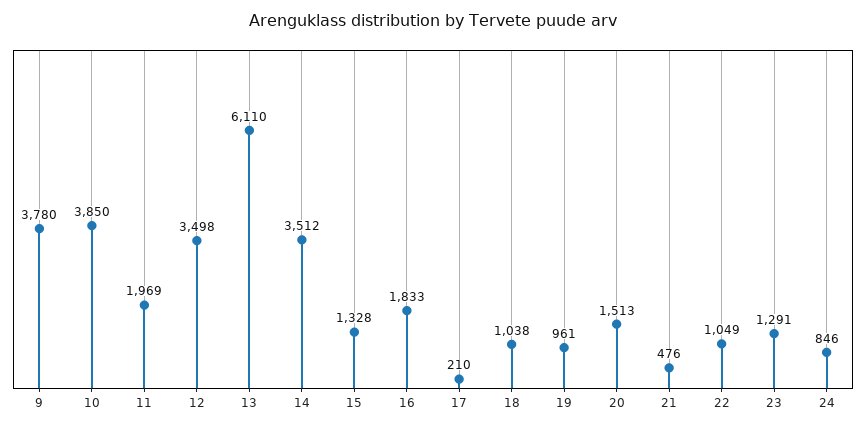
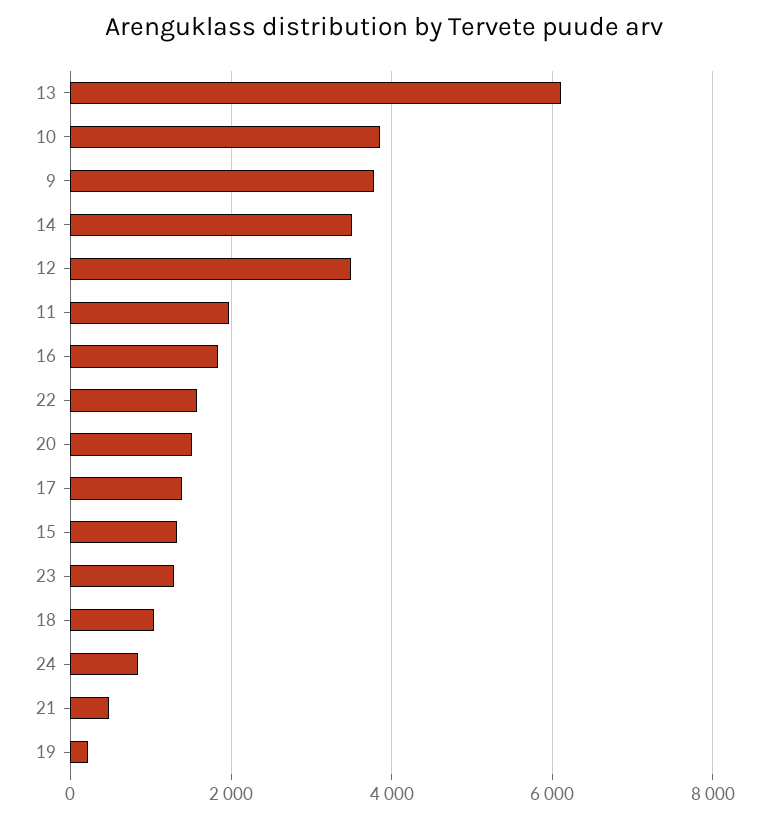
  {
    "9": 3780,
    "10": 3850,
    "11": 1969,
    "12": 3498,
    "13": 6110,
    "14": 3512,
    "15": 1328,
    "16": 1833,
-   "17": 210,
+   "17": 1400,
    "18": 1038,
-   "19": 961,
+   "19": 200,
    "20": 1513,
    "21": 476,
-   "22": 1049,
+   "22": 1600,
    "23": 1291,
    "24": 846
  }

